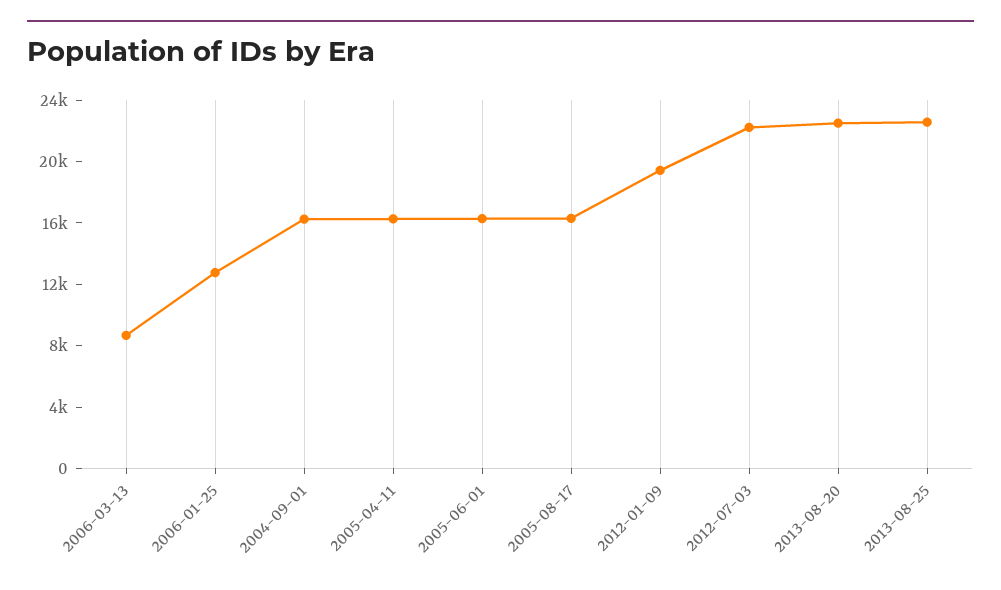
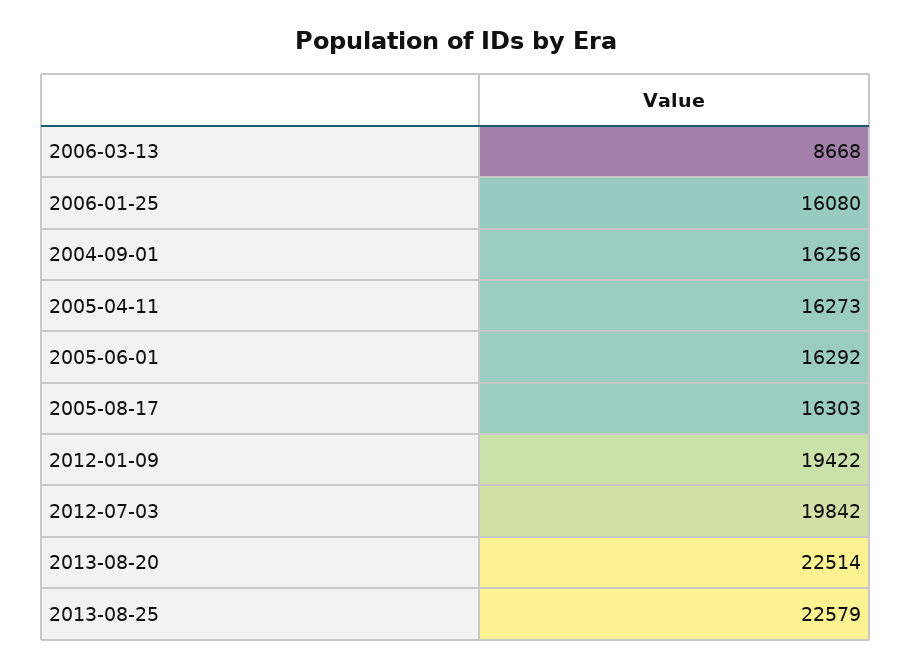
  {
    "2006-03-13": 8668,
-   "2006-01-25": 13000,
+   "2006-01-25": 16080,
    "2004-09-01": 16256,
    "2005-04-11": 16273,
    "2005-06-01": 16292,
    "2005-08-17": 16303,
    "2012-01-09": 19422,
-   "2012-07-03": 22000,
+   "2012-07-03": 19842,
    "2013-08-20": 22514,
    "2013-08-25": 22579
  }

